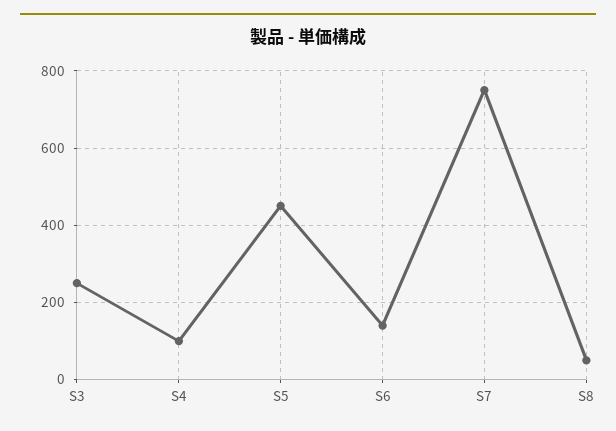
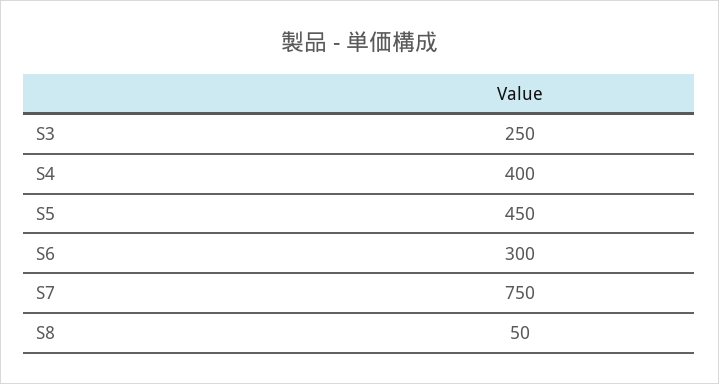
  {
    "S3": 250,
-   "S4": 100,
+   "S4": 400,
    "S5": 450,
-   "S6": 140,
+   "S6": 300,
    "S7": 750,
    "S8": 50
  }

